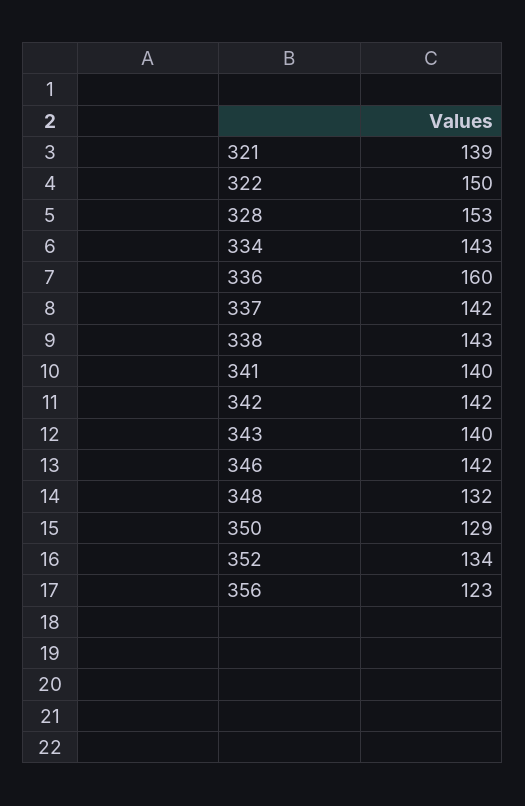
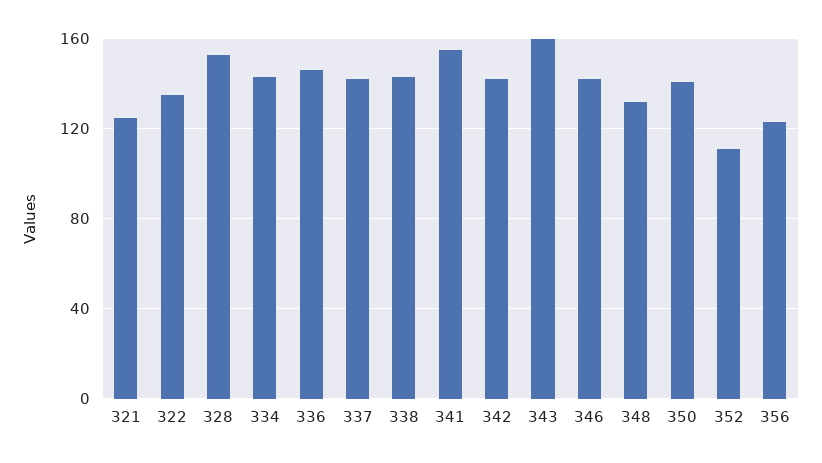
  {
-   "321": 139,
+   "321": 125,
-   "322": 150,
+   "322": 135,
    "328": 153,
    "334": 143,
-   "336": 160,
+   "336": 145,
    "337": 142,
    "338": 143,
-   "341": 140,
+   "341": 155,
    "342": 142,
-   "343": 140,
+   "343": 160,
    "346": 142,
    "348": 132,
-   "350": 129,
+   "350": 140,
-   "352": 134,
+   "352": 110,
    "356": 123
  }

